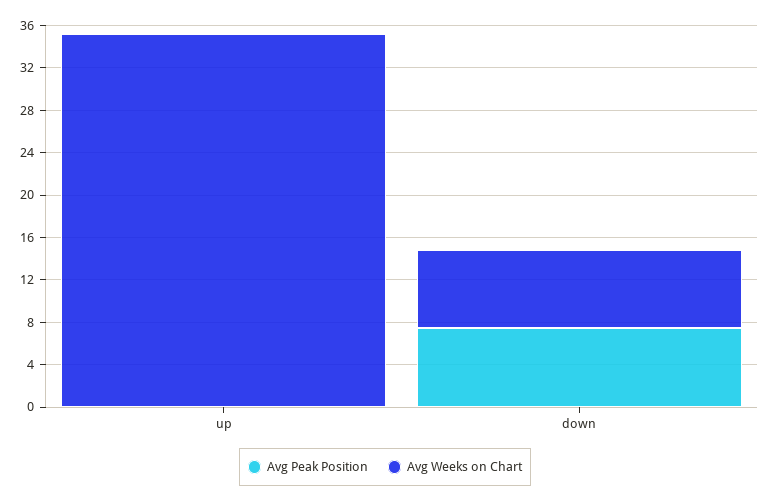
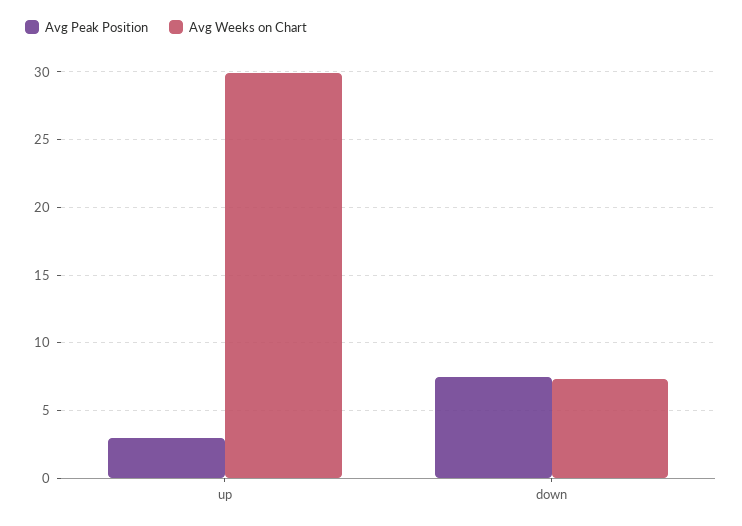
  {
    "Avg Peak Position": {
-     "up": 0,
+     "up": 3,
      "down": 7.5
    },
    "Avg Weeks on Chart": {
-     "up": 35,
+     "up": 30,
      "down": 7.5
    }
  }

